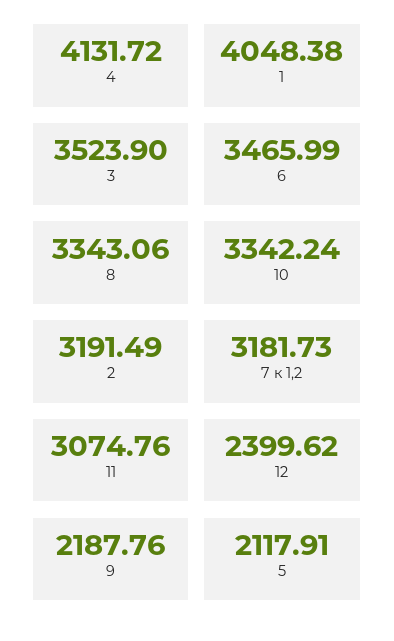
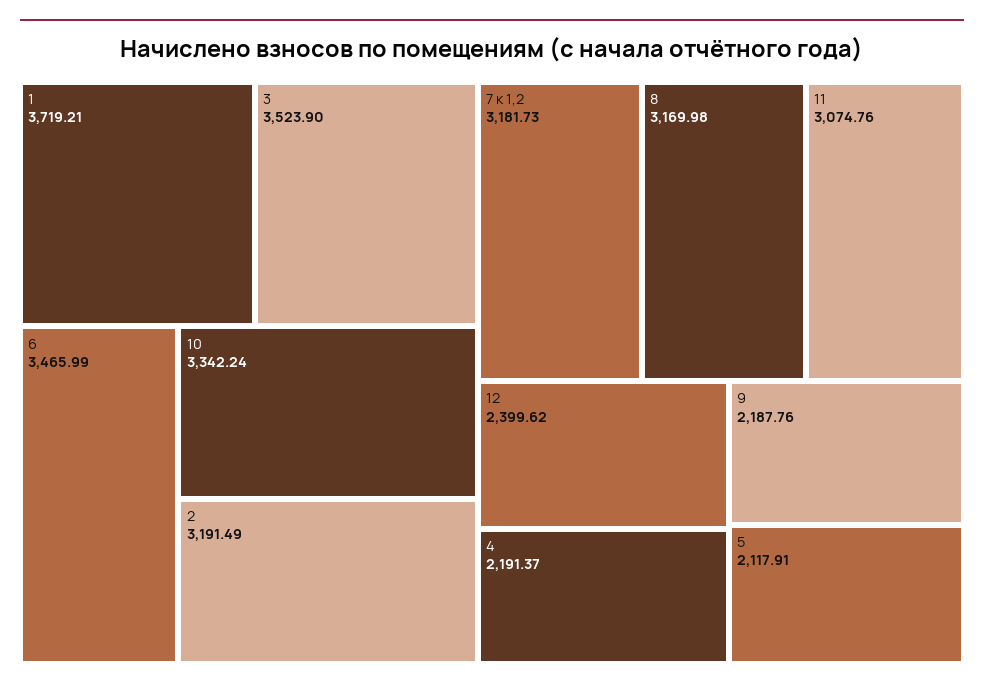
  {
-   "4": 4131.72,
+   "4": 2191.37,
-   "1": 4048.38,
+   "1": 3719.21,
    "3": 3523.9,
    "6": 3465.99,
-   "8": 3343.06,
+   "8": 3169.98,
    "10": 3342.24,
    "2": 3191.49,
    "7 к 1,2": 3181.73,
    "11": 3074.76,
    "12": 2399.62,
    "9": 2187.76,
    "5": 2117.91
  }

